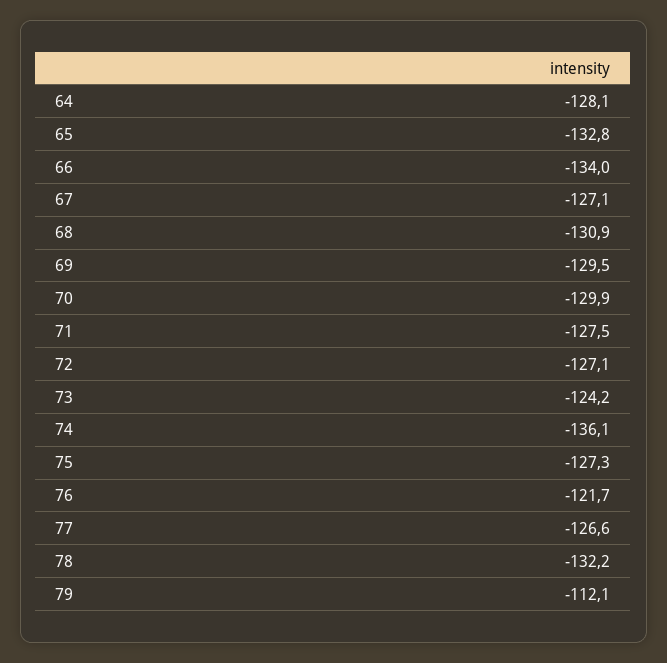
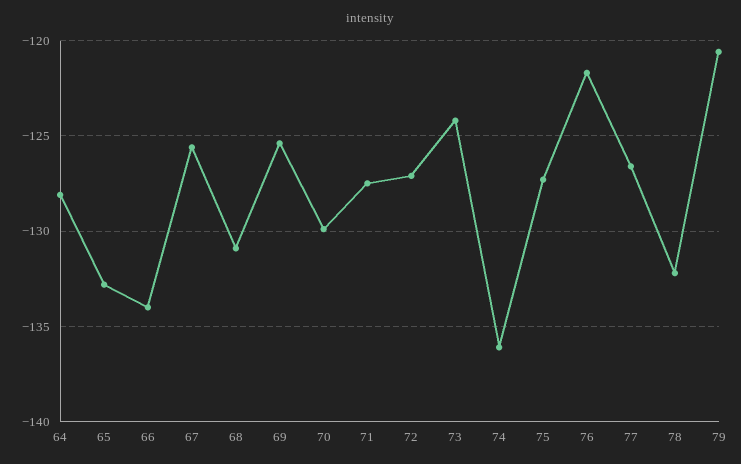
  {
    "64": -128.1,
    "65": -132.8,
    "66": -134,
-   "67": -127.1,
+   "67": -125.5,
    "68": -130.9,
-   "69": -129.5,
+   "69": -125.5,
    "70": -129.9,
    "71": -127.5,
    "72": -127.1,
    "73": -124.2,
    "74": -136.1,
    "75": -127.3,
    "76": -121.7,
    "77": -126.6,
    "78": -132.2,
-   "79": -112.1
+   "79": -120.5
  }

